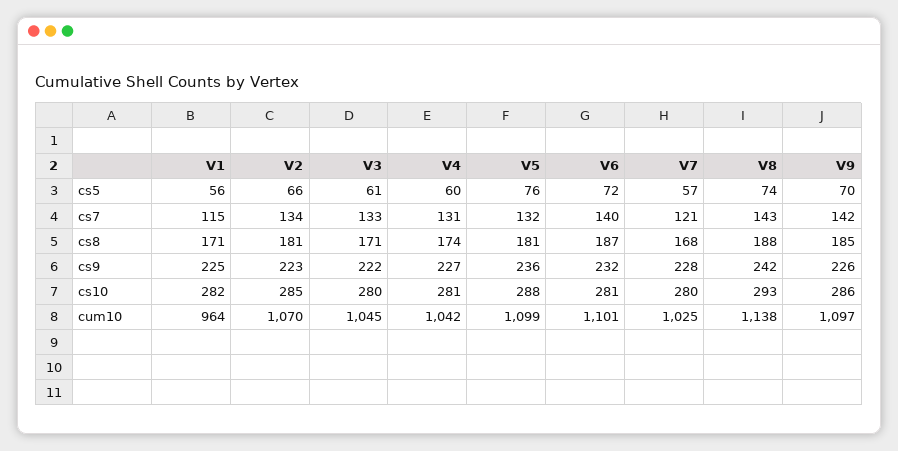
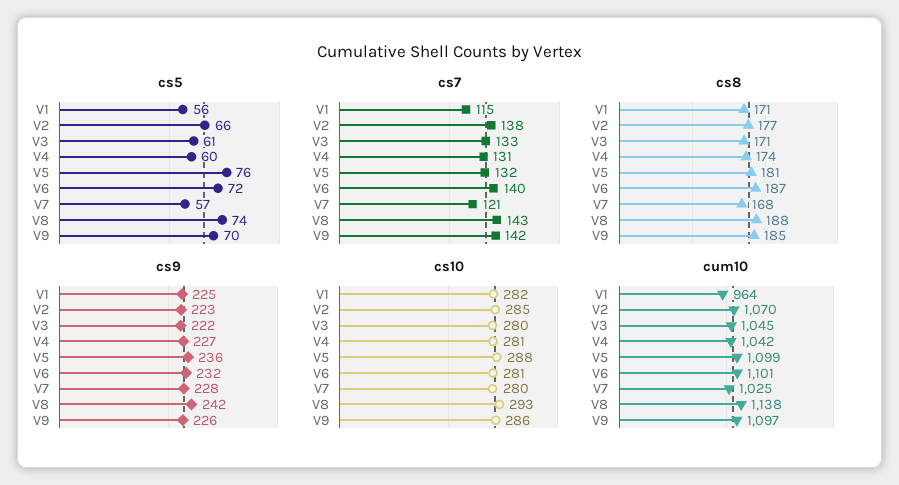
  {
    "cs5": {
      "V1": 56,
      "V2": 66,
      "V3": 61,
      "V4": 60,
      "V5": 76,
      "V6": 72,
      "V7": 57,
      "V8": 74,
      "V9": 70
    },
    "cs7": {
      "V1": 115,
-     "V2": 134,
+     "V2": 138,
      "V3": 133,
      "V4": 131,
      "V5": 132,
      "V6": 140,
      "V7": 121,
      "V8": 143,
      "V9": 142
    },
    "cs8": {
      "V1": 171,
-     "V2": 181,
+     "V2": 177,
      "V3": 171,
      "V4": 174,
      "V5": 181,
      "V6": 187,
      "V7": 168,
      "V8": 188,
      "V9": 185
    },
    "cs9": {
      "V1": 225,
      "V2": 223,
      "V3": 222,
      "V4": 227,
      "V5": 236,
      "V6": 232,
      "V7": 228,
      "V8": 242,
      "V9": 226
    },
    "cs10": {
      "V1": 282,
      "V2": 285,
      "V3": 280,
      "V4": 281,
      "V5": 288,
      "V6": 281,
      "V7": 280,
      "V8": 293,
      "V9": 286
    },
    "cum10": {
      "V1": 964,
      "V2": 1070,
      "V3": 1045,
      "V4": 1042,
      "V5": 1099,
      "V6": 1101,
      "V7": 1025,
      "V8": 1138,
      "V9": 1097
    }
  }

